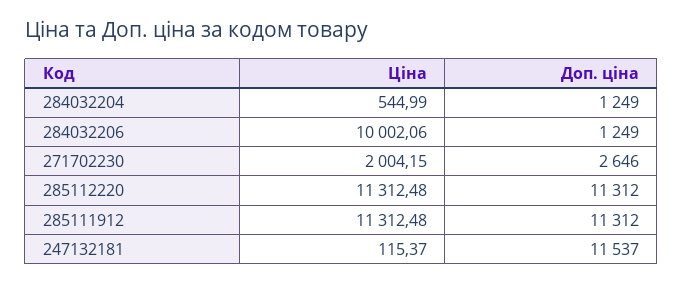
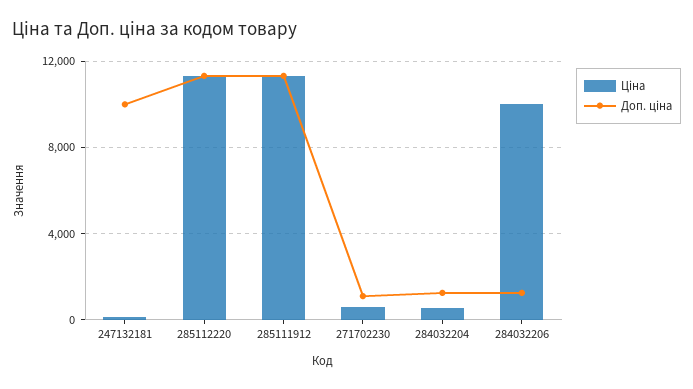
  {
    "Ціна": {
      "284032204": 544.99,
      "284032206": 10002.06,
-     "271702230": 2004.15,
+     "271702230": 500,
      "285112220": 11312.48,
      "285111912": 11312.48,
      "247132181": 115.37
    },
    "Доп. ціна": {
      "284032204": 1249,
      "284032206": 1249,
-     "271702230": 2646,
+     "271702230": 1000,
      "285112220": 11312,
      "285111912": 11312,
-     "247132181": 11537
+     "247132181": 10000
    }
  }

